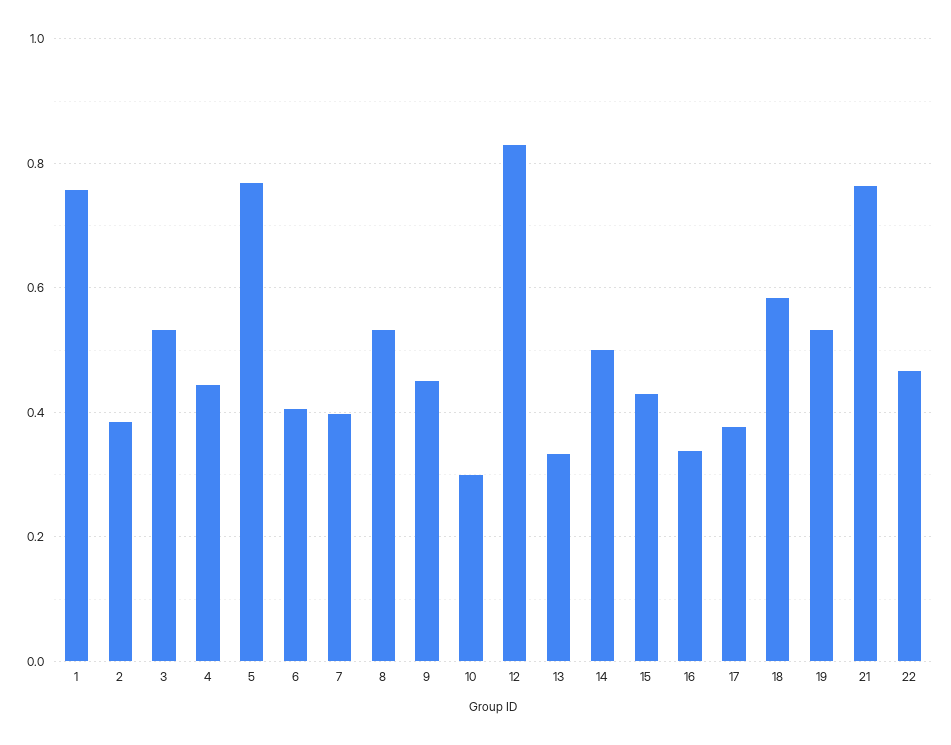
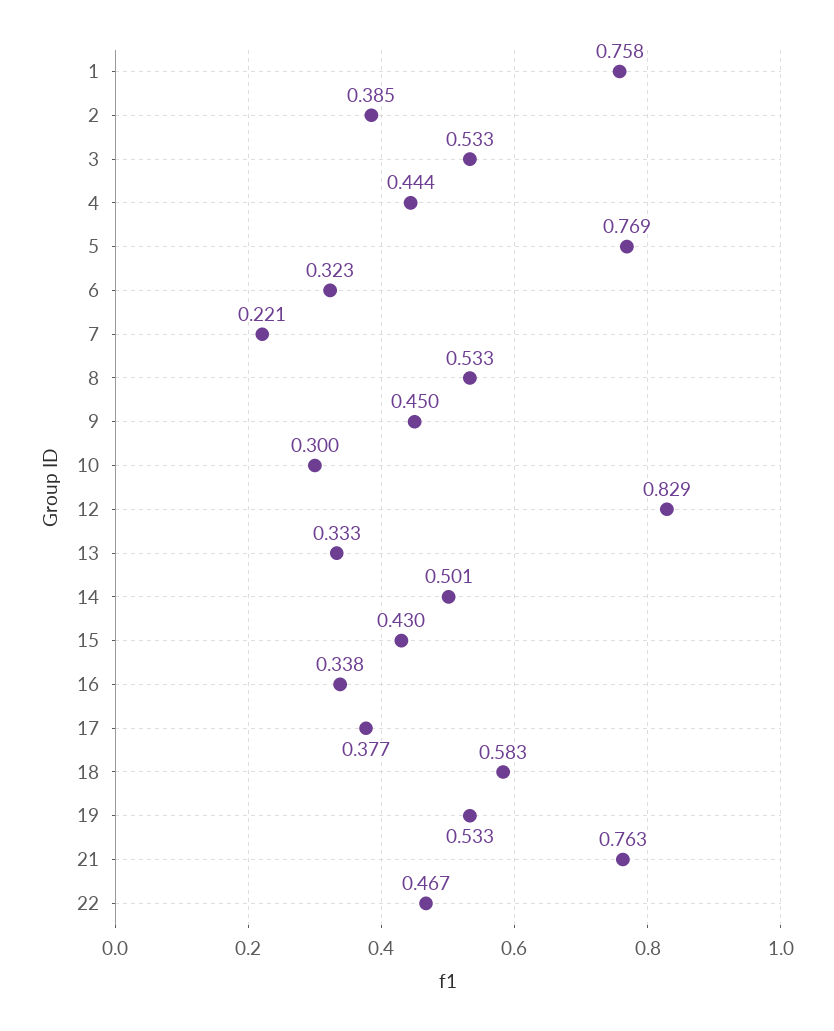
  {
    "1": 0.758,
    "2": 0.385,
    "3": 0.533,
    "4": 0.444,
    "5": 0.769,
-   "6": 0.4,
+   "6": 0.323,
-   "7": 0.4,
+   "7": 0.221,
    "8": 0.533,
    "9": 0.45,
    "10": 0.3,
    "12": 0.829,
    "13": 0.333,
    "14": 0.501,
    "15": 0.43,
    "16": 0.338,
    "17": 0.377,
    "18": 0.583,
    "19": 0.533,
    "21": 0.763,
    "22": 0.467
  }

